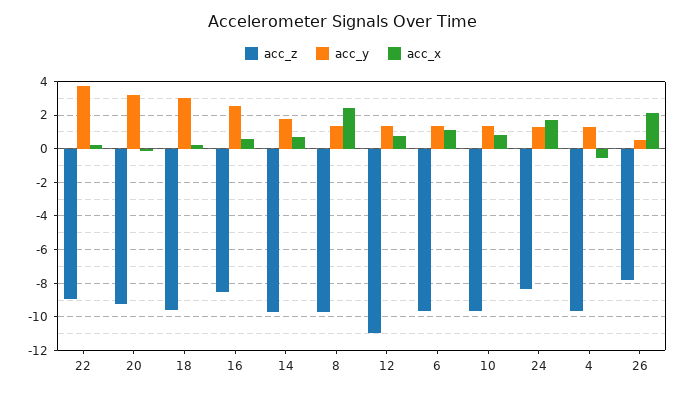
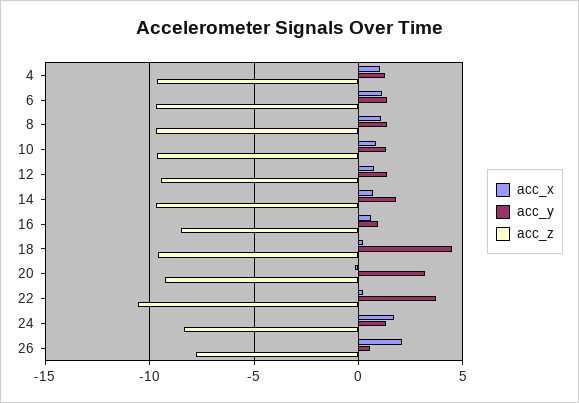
  {
    "acc_z": {
-     "22": -9,
+     "22": -10.5,
      "20": -9.5,
      "18": -9.5,
      "16": -8.5,
      "14": -9.5,
      "8": -9.5,
-     "12": -11,
+     "12": -9.5,
      "6": -9.5,
      "10": -9.5,
      "24": -8.5,
      "4": -9.5,
      "26": -8
    },
    "acc_y": {
      "22": 3.5,
      "20": 3,
-     "18": 3,
+     "18": 4.5,
-     "16": 2.5,
+     "16": 1,
      "14": 2,
      "8": 1.5,
      "12": 1.5,
      "6": 1.5,
      "10": 1.5,
      "24": 1.5,
      "4": 1.5,
      "26": 0.5
    },
    "acc_x": {
      "22": 0,
      "20": 0,
      "18": 0,
      "16": 0.5,
      "14": 0.5,
-     "8": 2.5,
+     "8": 1,
      "12": 0.5,
      "6": 1,
      "10": 1,
      "24": 1.5,
-     "4": -0.5,
+     "4": 1,
      "26": 2
    }
  }

